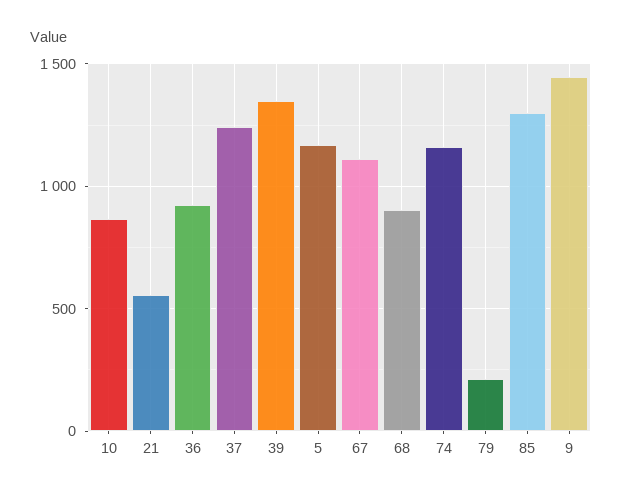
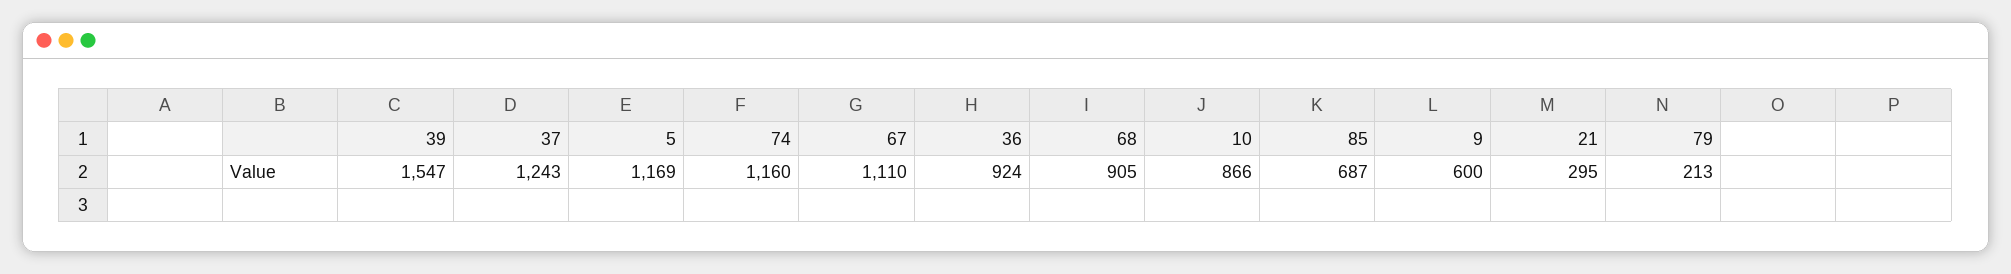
  {
    "10": 866,
-   "21": 550,
+   "21": 295,
    "36": 924,
    "37": 1243,
-   "39": 1350,
+   "39": 1547,
    "5": 1169,
    "67": 1110,
    "68": 905,
    "74": 1160,
    "79": 213,
-   "85": 1300,
+   "85": 687,
-   "9": 1450
+   "9": 600
  }

